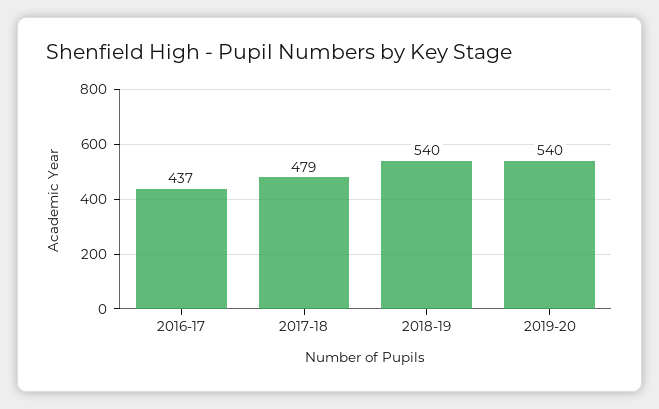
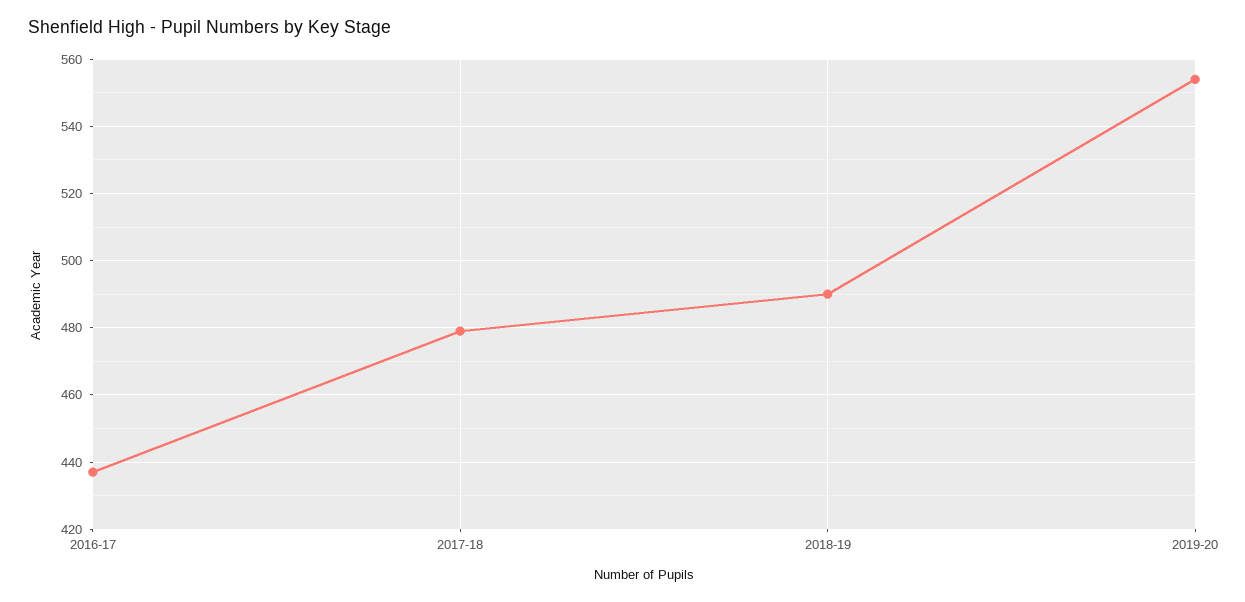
  {
    "2016-17": 437,
    "2017-18": 479,
-   "2018-19": 540,
+   "2018-19": 490,
-   "2019-20": 540
+   "2019-20": 555
  }

